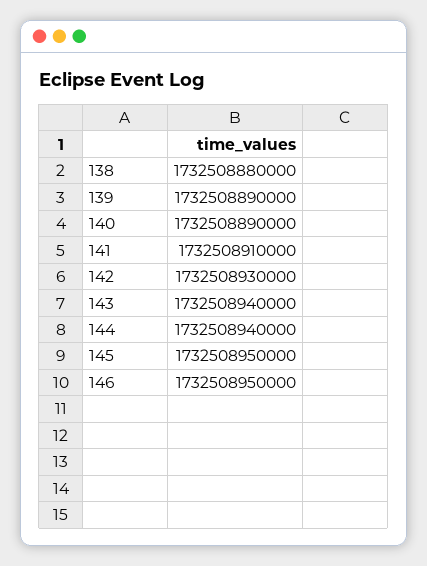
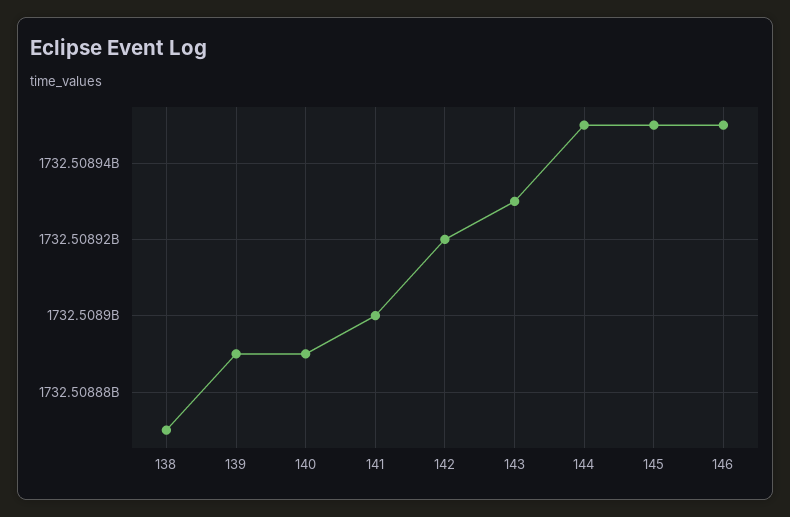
  {
-   "138": 1732508880000,
+   "138": 1732508870000,
    "139": 1732508890000,
    "140": 1732508890000,
-   "141": 1732508910000,
+   "141": 1732508900000,
-   "142": 1732508930000,
+   "142": 1732508920000,
-   "143": 1732508940000,
+   "143": 1732508930000,
-   "144": 1732508940000,
+   "144": 1732508950000,
    "145": 1732508950000,
    "146": 1732508950000
  }

